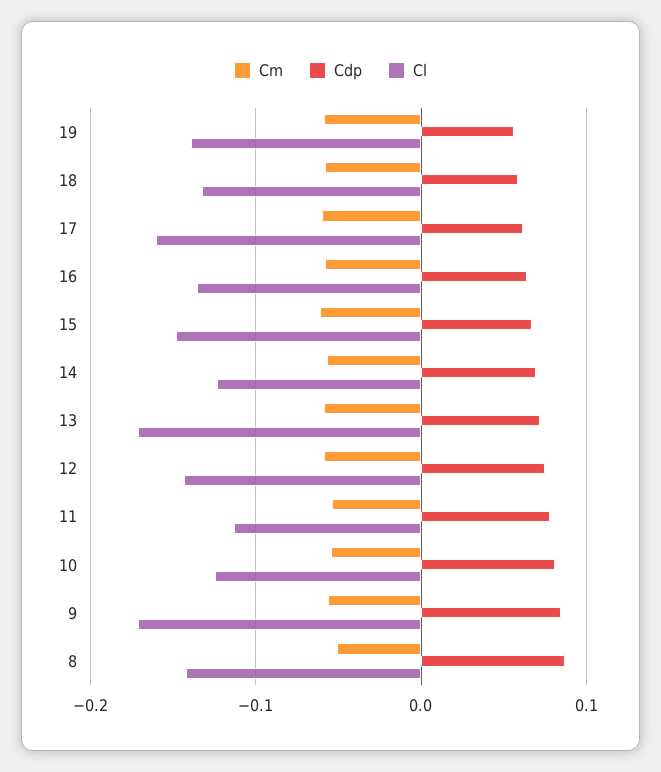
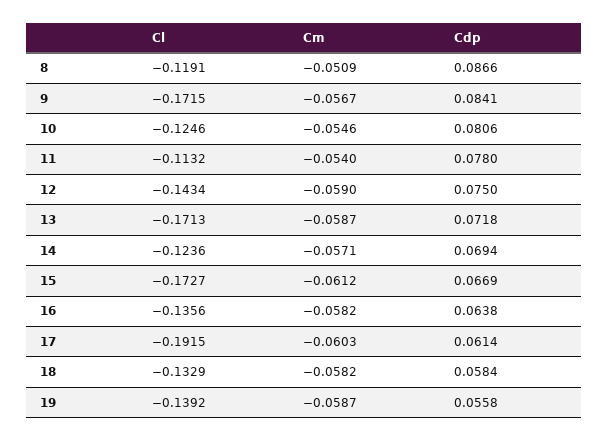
  {
    "Cm": {
      "19": -0.0587,
      "18": -0.0582,
      "17": -0.0603,
      "16": -0.0582,
      "15": -0.0612,
      "14": -0.0571,
      "13": -0.0587,
      "12": -0.059,
      "11": -0.054,
      "10": -0.0546,
      "9": -0.0567,
      "8": -0.0509
    },
    "Cdp": {
      "19": 0.0558,
      "18": 0.0584,
      "17": 0.0614,
      "16": 0.0638,
      "15": 0.0669,
      "14": 0.0694,
      "13": 0.0718,
      "12": 0.075,
      "11": 0.078,
      "10": 0.0806,
      "9": 0.0841,
      "8": 0.0866
    },
    "Cl": {
      "19": -0.1392,
      "18": -0.1329,
-     "17": -0.16,
+     "17": -0.1915,
      "16": -0.1356,
-     "15": -0.15,
+     "15": -0.1727,
      "14": -0.1236,
      "13": -0.1713,
      "12": -0.1434,
      "11": -0.1132,
      "10": -0.1246,
      "9": -0.1715,
-     "8": -0.14
+     "8": -0.1191
    }
  }

